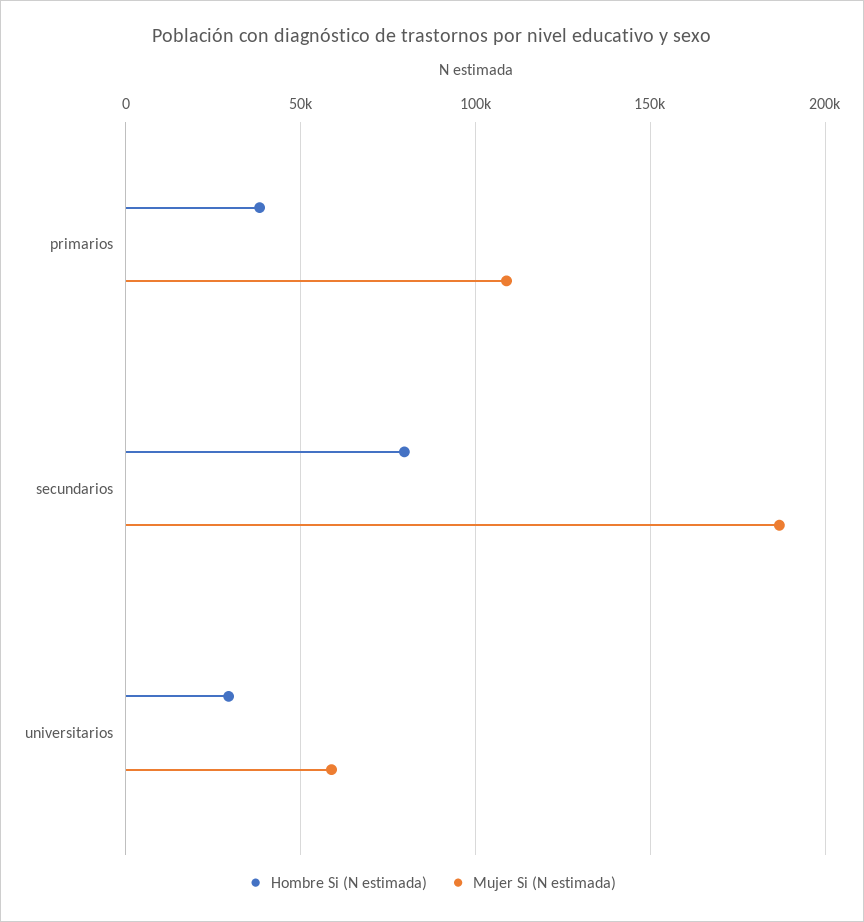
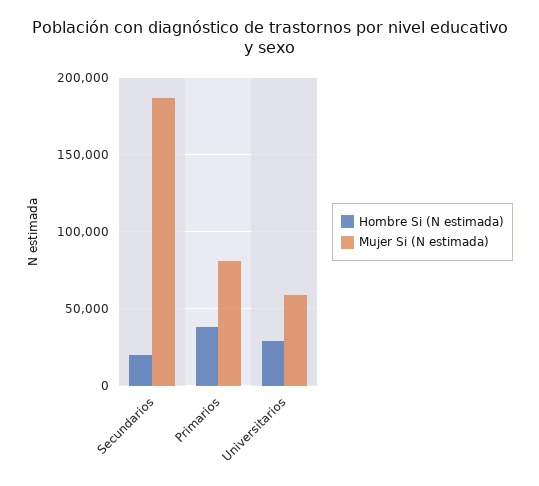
  {
    "Hombre Si (N estimada)": {
      "primarios": 40000,
-     "secundarios": 80000,
+     "secundarios": 20000,
      "universitarios": 30000
    },
    "Mujer Si (N estimada)": {
-     "primarios": 110000,
+     "primarios": 80000,
      "secundarios": 185000,
      "universitarios": 60000
    }
  }

